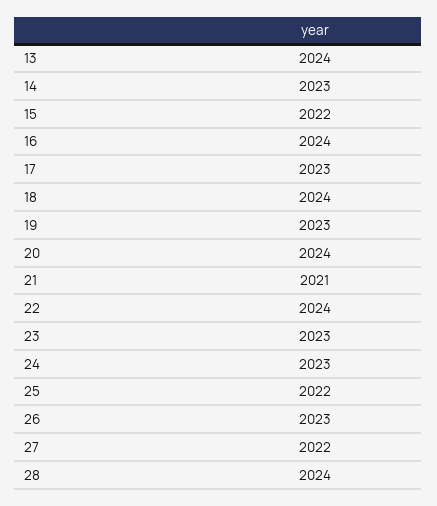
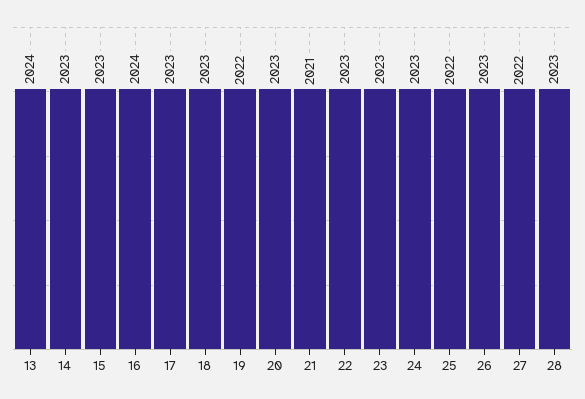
  {
    "13": 2024,
    "14": 2023,
-   "15": 2022,
+   "15": 2023,
    "16": 2024,
    "17": 2023,
-   "18": 2024,
+   "18": 2023,
-   "19": 2023,
+   "19": 2022,
-   "20": 2024,
+   "20": 2023,
    "21": 2021,
-   "22": 2024,
+   "22": 2023,
    "23": 2023,
    "24": 2023,
    "25": 2022,
    "26": 2023,
    "27": 2022,
-   "28": 2024
+   "28": 2023
  }

